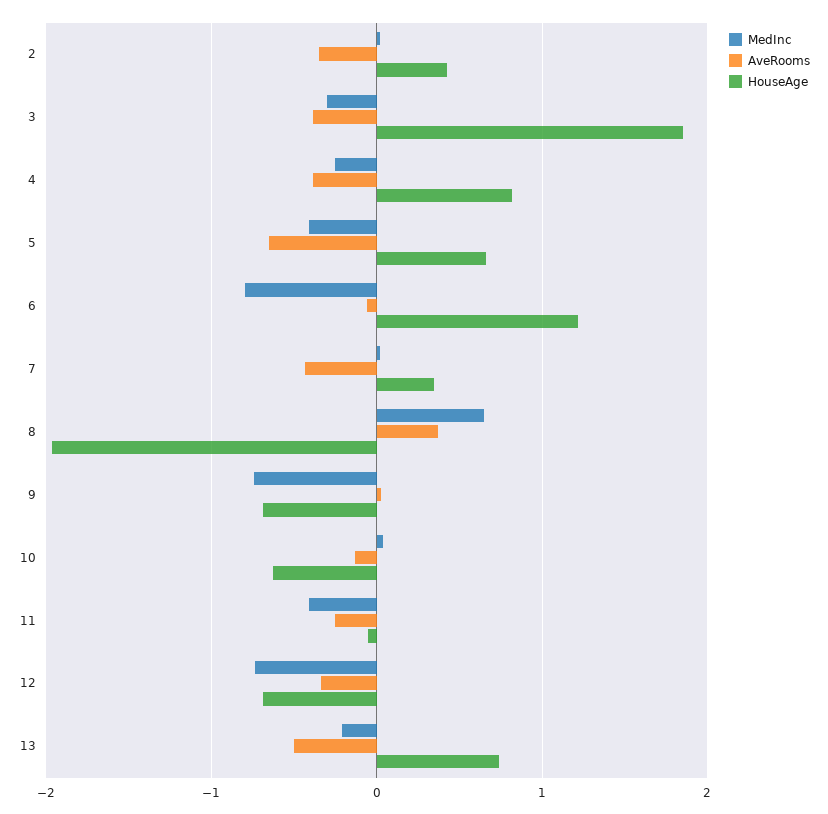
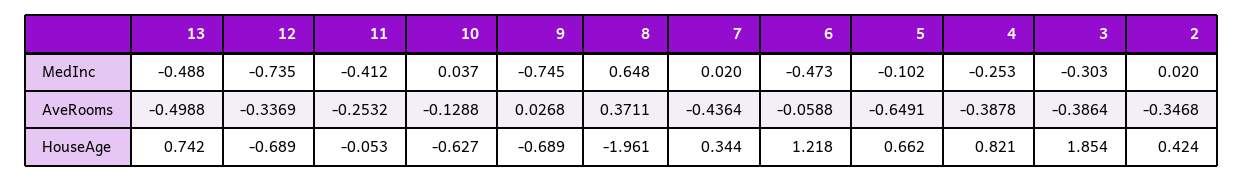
  {
    "MedInc": {
      "2": 0.02,
      "3": -0.303,
      "4": -0.253,
-     "5": -0.4,
+     "5": -0.102,
-     "6": -0.8,
+     "6": -0.473,
      "7": 0.02,
      "8": 0.648,
      "9": -0.745,
      "10": 0.037,
      "11": -0.412,
      "12": -0.735,
-     "13": -0.2
+     "13": -0.488
    },
    "AveRooms": {
      "2": -0.3468,
      "3": -0.3864,
      "4": -0.3878,
      "5": -0.6491,
      "6": -0.0588,
      "7": -0.4364,
      "8": 0.3711,
      "9": 0.0268,
      "10": -0.1288,
      "11": -0.2532,
      "12": -0.3369,
      "13": -0.4988
    },
    "HouseAge": {
      "2": 0.424,
      "3": 1.854,
      "4": 0.821,
      "5": 0.662,
      "6": 1.218,
      "7": 0.344,
      "8": -1.961,
      "9": -0.689,
      "10": -0.627,
      "11": -0.053,
      "12": -0.689,
      "13": 0.742
    }
  }

